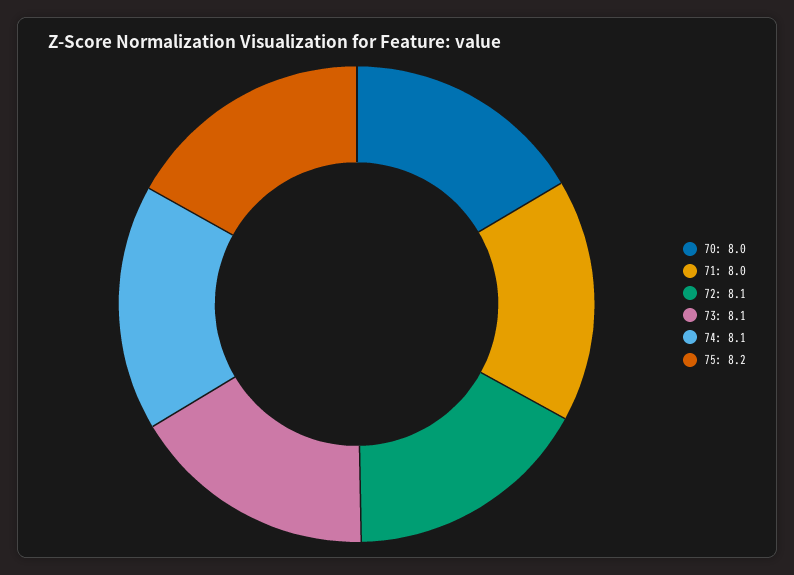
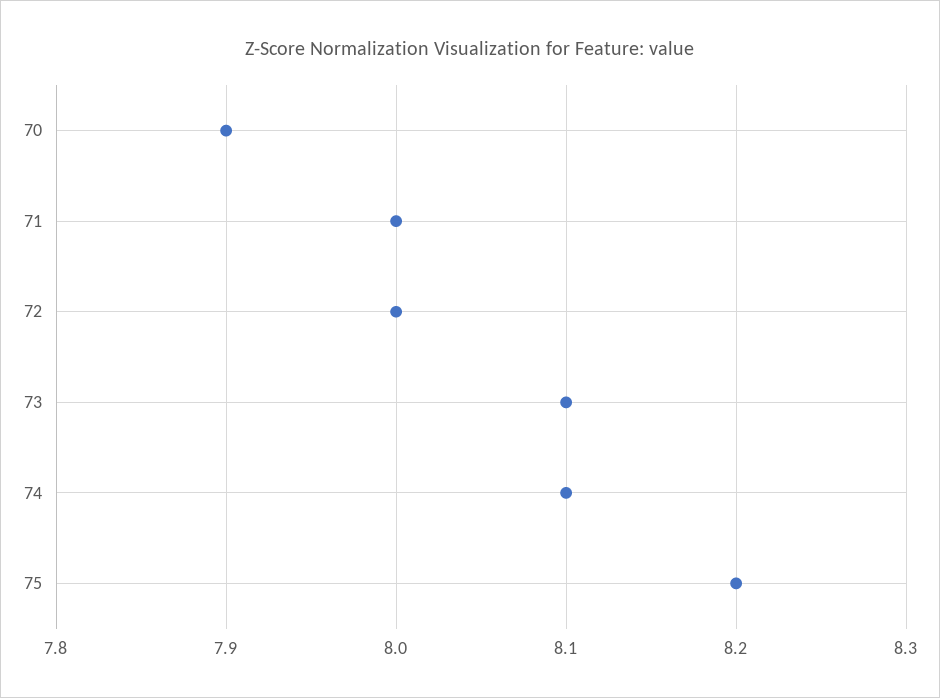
  {
-   "70": 8,
+   "70": 7.9,
    "71": 8,
-   "72": 8.1,
+   "72": 8,
    "73": 8.1,
    "74": 8.1,
    "75": 8.2
  }

